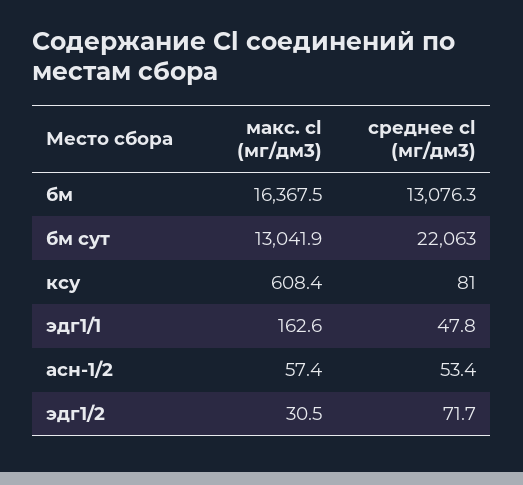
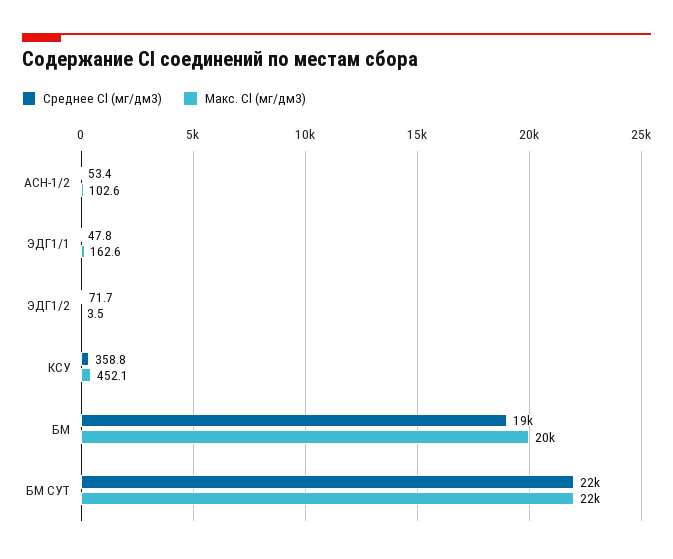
  {
    "макс. cl (мг/дм3)": {
-     "бм": 16367.5,
+     "бм": 20000,
-     "бм сут": 13041.9,
+     "бм сут": 22000,
-     "ксу": 608.4,
+     "ксу": 452.1,
      "эдг1/1": 162.6,
-     "асн-1/2": 57.4,
+     "асн-1/2": 102.6,
-     "эдг1/2": 30.5
+     "эдг1/2": 3.5
    },
    "среднее cl (мг/дм3)": {
-     "бм": 13076.3,
+     "бм": 19000,
      "бм сут": 22063,
-     "ксу": 81,
+     "ксу": 358.8,
      "эдг1/1": 47.8,
      "асн-1/2": 53.4,
      "эдг1/2": 71.7
    }
  }

